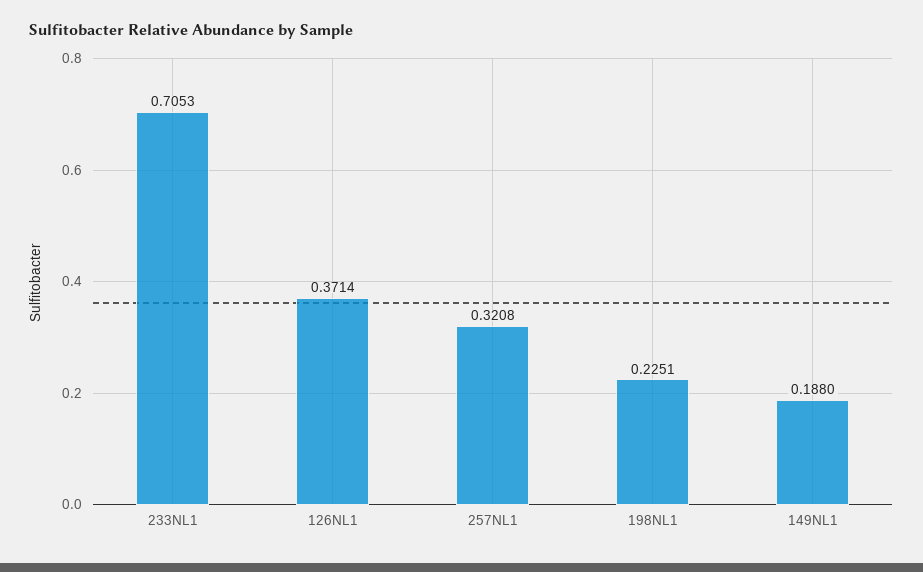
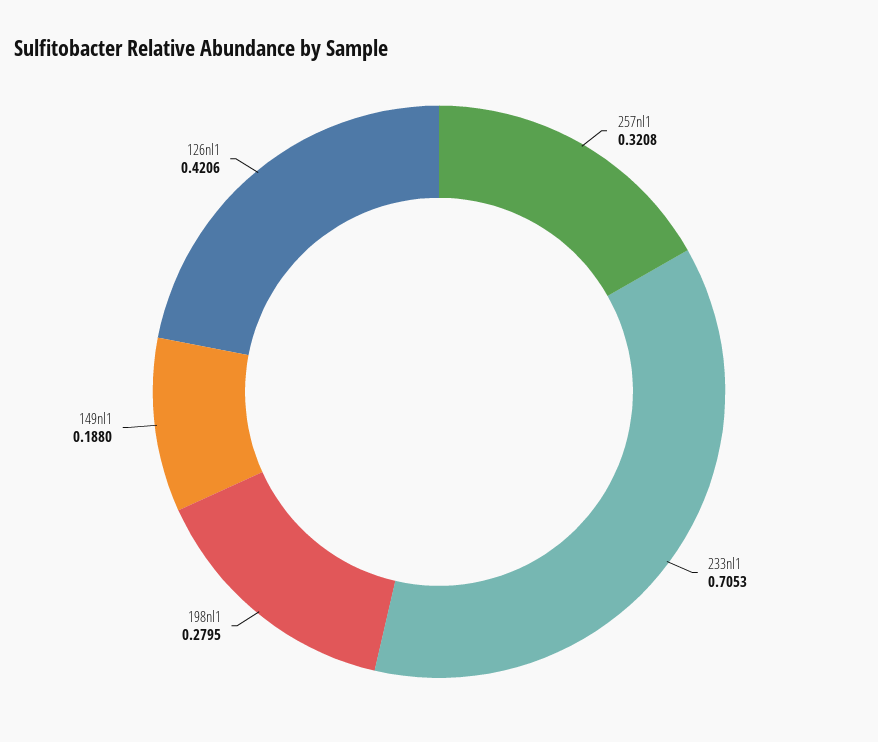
  {
    "233NL1": 0.7053,
-   "126NL1": 0.3714,
+   "126NL1": 0.4206,
    "257NL1": 0.3208,
-   "198NL1": 0.2251,
+   "198NL1": 0.2795,
    "149NL1": 0.188
  }

